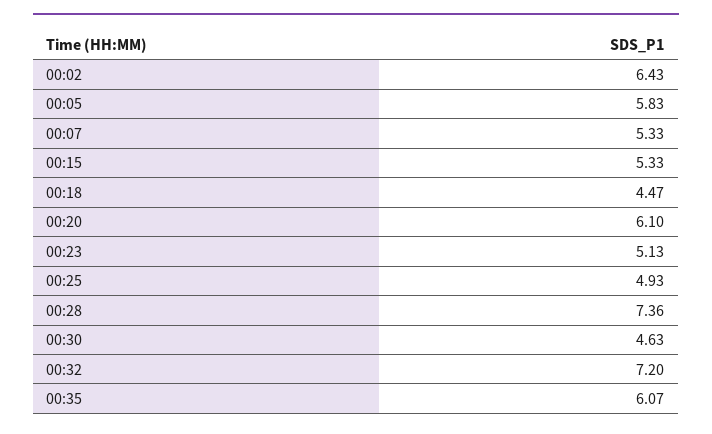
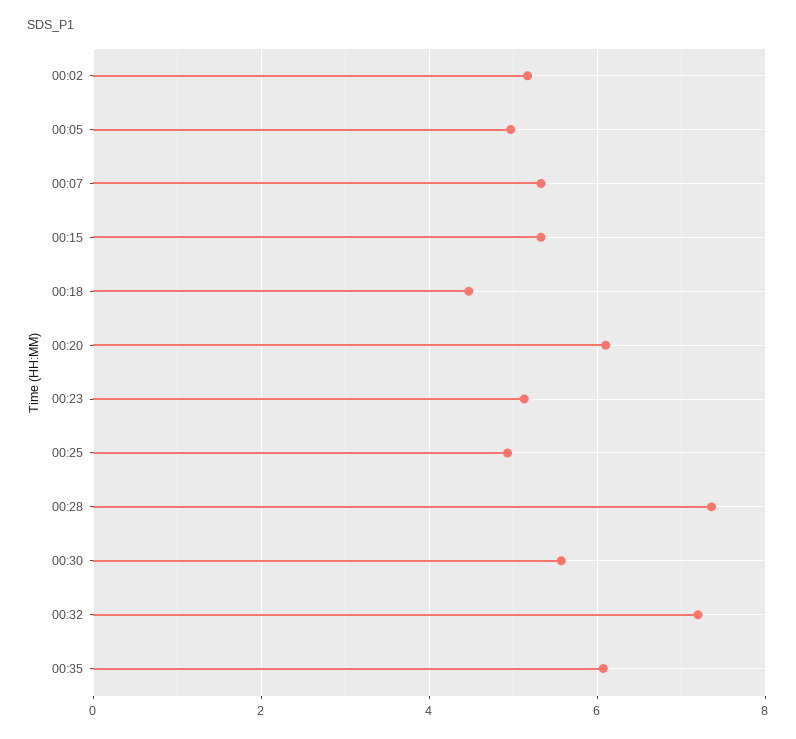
  {
-   "00:02": 6.43,
+   "00:02": 5.2,
-   "00:05": 5.83,
+   "00:05": 5,
    "00:07": 5.33,
    "00:15": 5.33,
    "00:18": 4.47,
    "00:20": 6.1,
    "00:23": 5.13,
    "00:25": 4.93,
    "00:28": 7.36,
-   "00:30": 4.63,
+   "00:30": 5.6,
    "00:32": 7.2,
    "00:35": 6.07
  }

